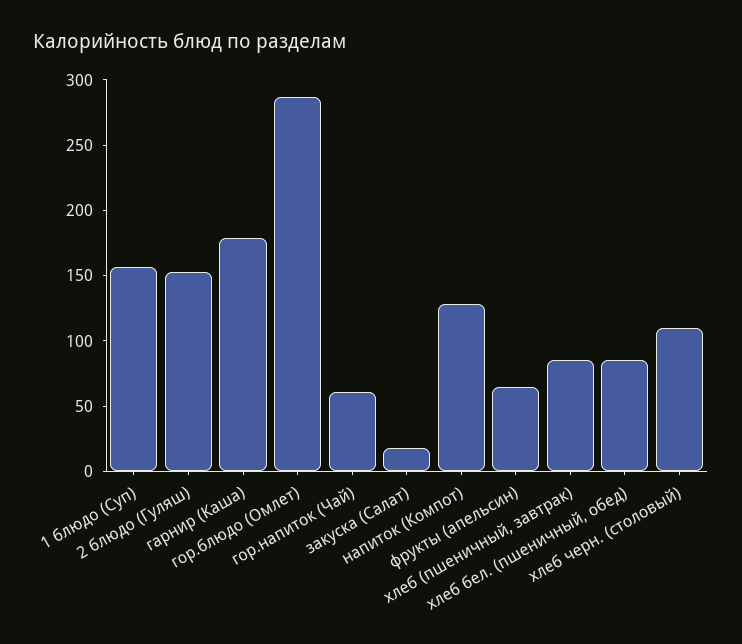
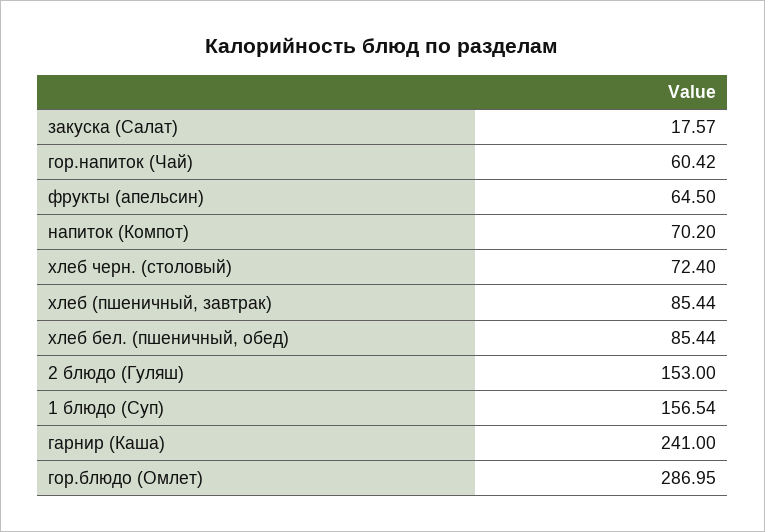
  {
    "1 блюдо (Суп)": 156.54,
    "2 блюдо (Гуляш)": 153,
-   "гарнир (Каша)": 180,
+   "гарнир (Каша)": 241,
    "гор.блюдо (Омлет)": 286.95,
    "гор.напиток (Чай)": 60.42,
    "закуска (Салат)": 17.57,
-   "напиток (Компот)": 130,
+   "напиток (Компот)": 70.2,
    "фрукты (апельсин)": 64.5,
    "хлеб (пшеничный, завтрак)": 85.44,
    "хлеб бел. (пшеничный, обед)": 85.44,
-   "хлеб черн. (столовый)": 110
+   "хлеб черн. (столовый)": 72.4
  }

